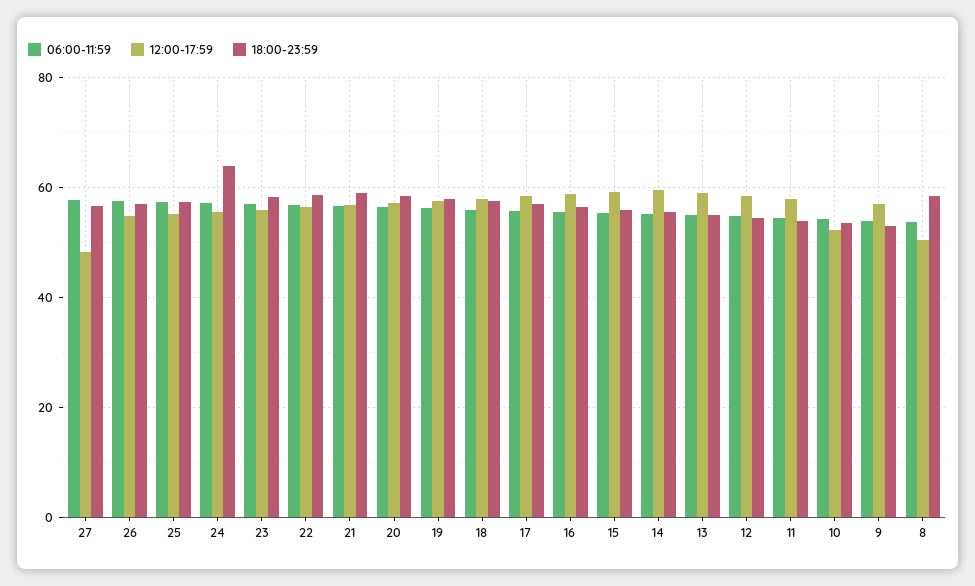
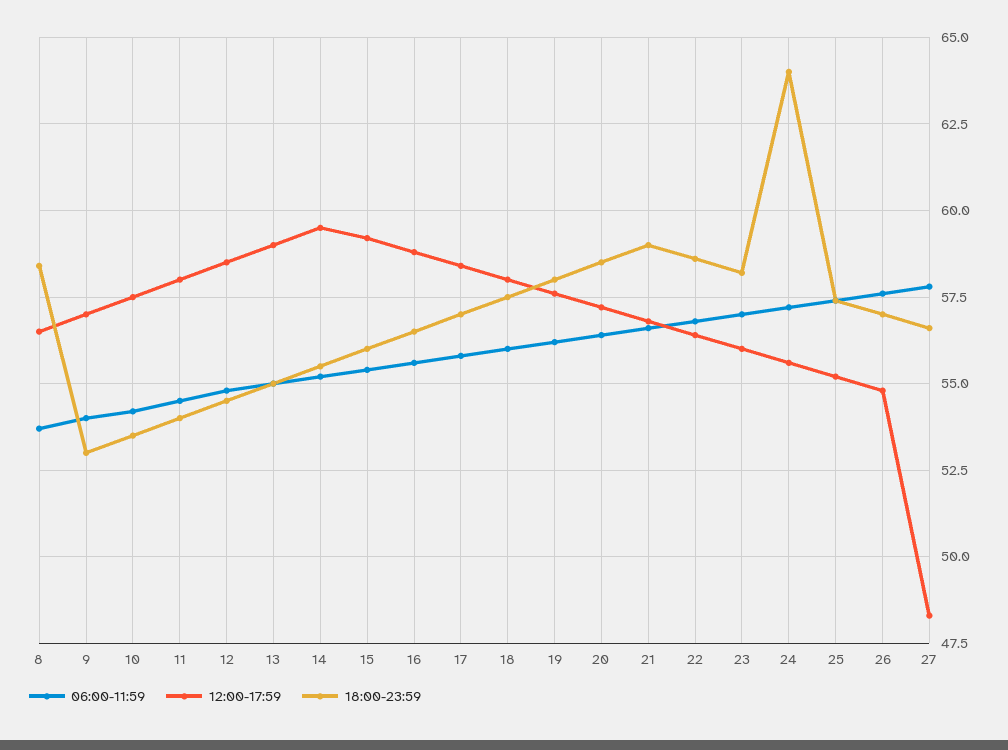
  {
    "06:00-11:59": {
      "27": 58,
      "26": 57.5,
      "25": 57.5,
      "24": 57,
      "23": 57,
      "22": 57,
      "21": 56.5,
      "20": 56.5,
      "19": 56,
      "18": 56,
      "17": 56,
      "16": 55.5,
      "15": 55.5,
      "14": 55,
      "13": 55,
      "12": 55,
      "11": 54.5,
      "10": 54,
      "9": 54,
      "8": 53.5
    },
    "12:00-17:59": {
      "27": 48.5,
      "26": 55,
      "25": 55,
      "24": 55.5,
      "23": 56,
      "22": 56.5,
      "21": 57,
      "20": 57,
      "19": 57.5,
      "18": 58,
      "17": 58.5,
      "16": 59,
      "15": 59,
      "14": 59.5,
      "13": 59,
      "12": 58.5,
      "11": 58,
-     "10": 52,
+     "10": 57.5,
      "9": 57,
-     "8": 50
+     "8": 56.5
    },
    "18:00-23:59": {
      "27": 56.5,
      "26": 57,
      "25": 57.5,
      "24": 64,
      "23": 58,
      "22": 58.5,
      "21": 59,
      "20": 58.5,
      "19": 58,
      "18": 57.5,
      "17": 57,
      "16": 56.5,
      "15": 56,
      "14": 55.5,
      "13": 55,
      "12": 54.5,
      "11": 54,
      "10": 53.5,
      "9": 53,
      "8": 58.5
    }
  }

